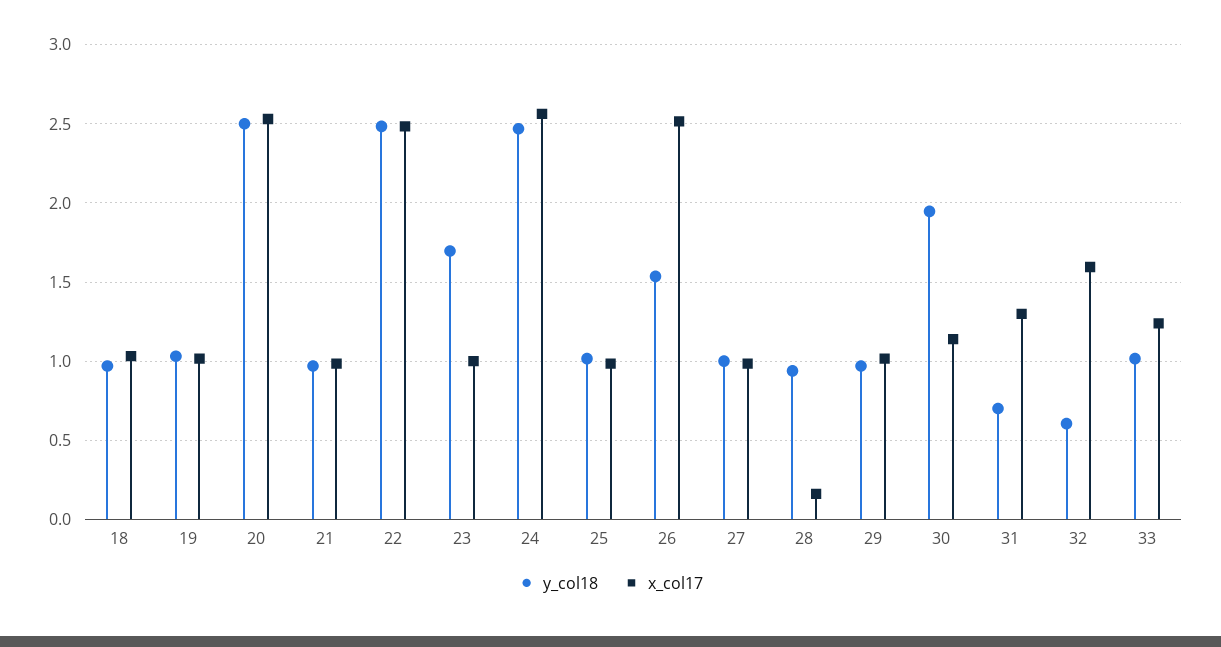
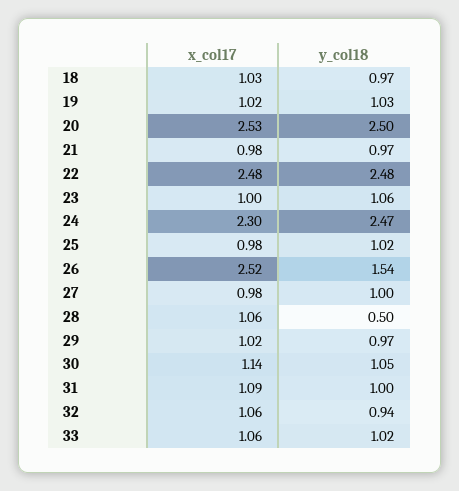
  {
    "y_col18": {
      "18": 0.97,
      "19": 1.03,
      "20": 2.5,
      "21": 0.97,
      "22": 2.48,
-     "23": 1.7,
+     "23": 1.06,
      "24": 2.47,
      "25": 1.02,
      "26": 1.54,
      "27": 1,
-     "28": 0.95,
+     "28": 0.5,
      "29": 0.97,
-     "30": 1.95,
+     "30": 1.05,
-     "31": 0.7,
+     "31": 1,
-     "32": 0.6,
+     "32": 0.94,
      "33": 1.02
    },
    "x_col17": {
      "18": 1.03,
      "19": 1.02,
      "20": 2.53,
      "21": 0.98,
      "22": 2.48,
      "23": 1,
-     "24": 2.55,
+     "24": 2.3,
      "25": 0.98,
      "26": 2.52,
      "27": 0.98,
-     "28": 0.15,
+     "28": 1.06,
      "29": 1.02,
      "30": 1.14,
-     "31": 1.3,
+     "31": 1.09,
-     "32": 1.6,
+     "32": 1.06,
-     "33": 1.25
+     "33": 1.06
    }
  }

